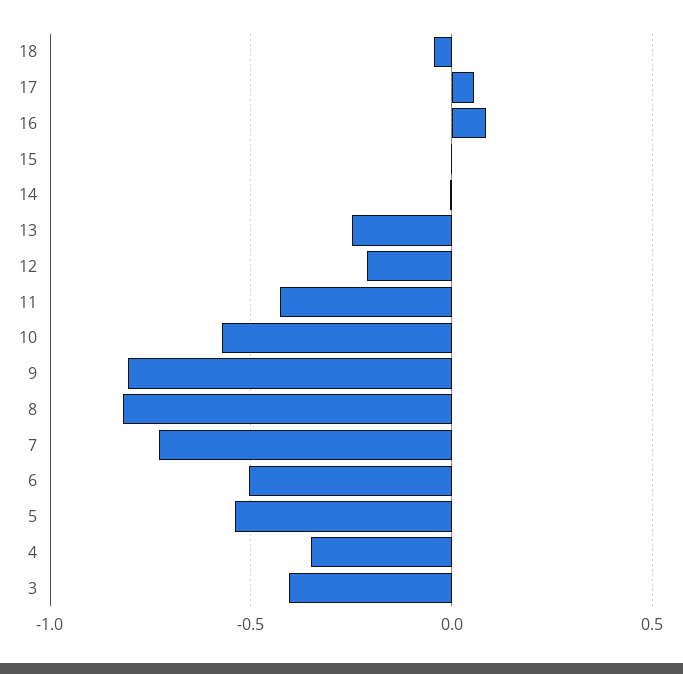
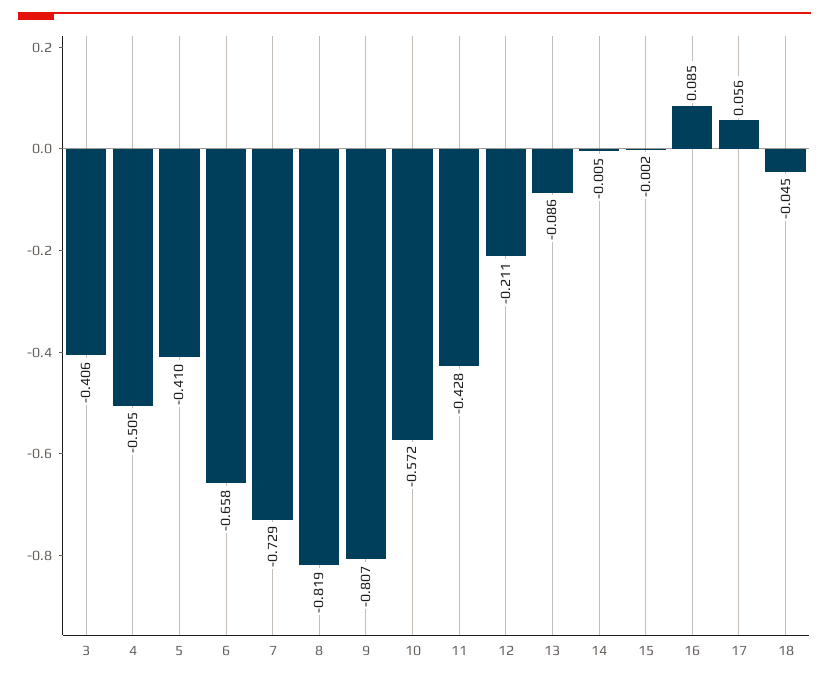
  {
    "18": -0.045,
    "17": 0.056,
    "16": 0.085,
    "15": -0.002,
    "14": -0.005,
-   "13": -0.25,
+   "13": -0.086,
    "12": -0.211,
    "11": -0.428,
    "10": -0.572,
    "9": -0.807,
    "8": -0.819,
    "7": -0.729,
-   "6": -0.5,
+   "6": -0.658,
-   "5": -0.55,
+   "5": -0.41,
-   "4": -0.35,
+   "4": -0.505,
    "3": -0.406
  }

